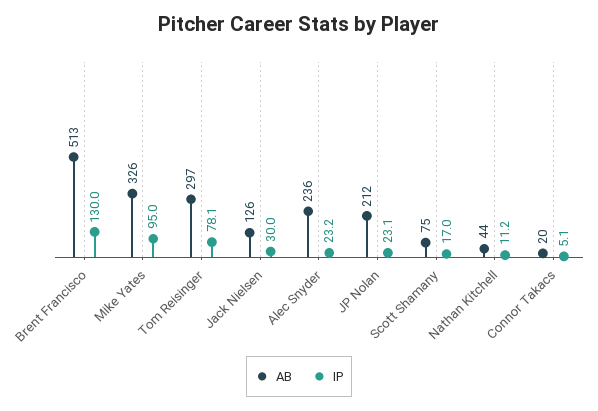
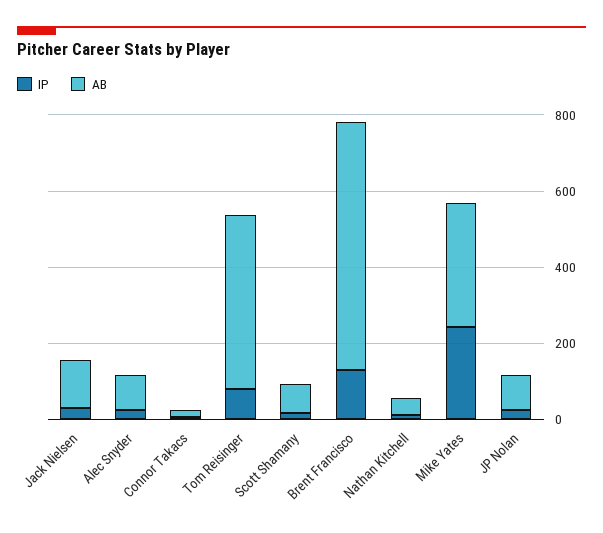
  {
    "AB": {
-     "Brent Francisco": 513,
+     "Brent Francisco": 650,
      "Mike Yates": 326,
-     "Tom Reisinger": 297,
+     "Tom Reisinger": 450,
      "Jack Nielsen": 126,
-     "Alec Snyder": 236,
+     "Alec Snyder": 100,
-     "JP Nolan": 212,
+     "JP Nolan": 100,
      "Scott Shamany": 75,
      "Nathan Kitchell": 44,
      "Connor Takacs": 20
    },
    "IP": {
      "Brent Francisco": 130,
-     "Mike Yates": 95,
+     "Mike Yates": 250,
      "Tom Reisinger": 78.1,
      "Jack Nielsen": 30,
      "Alec Snyder": 23.2,
      "JP Nolan": 23.1,
      "Scott Shamany": 17,
      "Nathan Kitchell": 11.2,
      "Connor Takacs": 5.1
    }
  }

